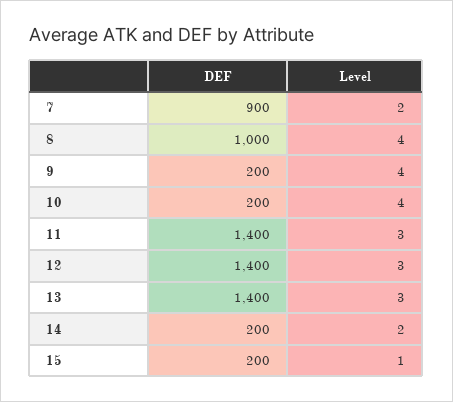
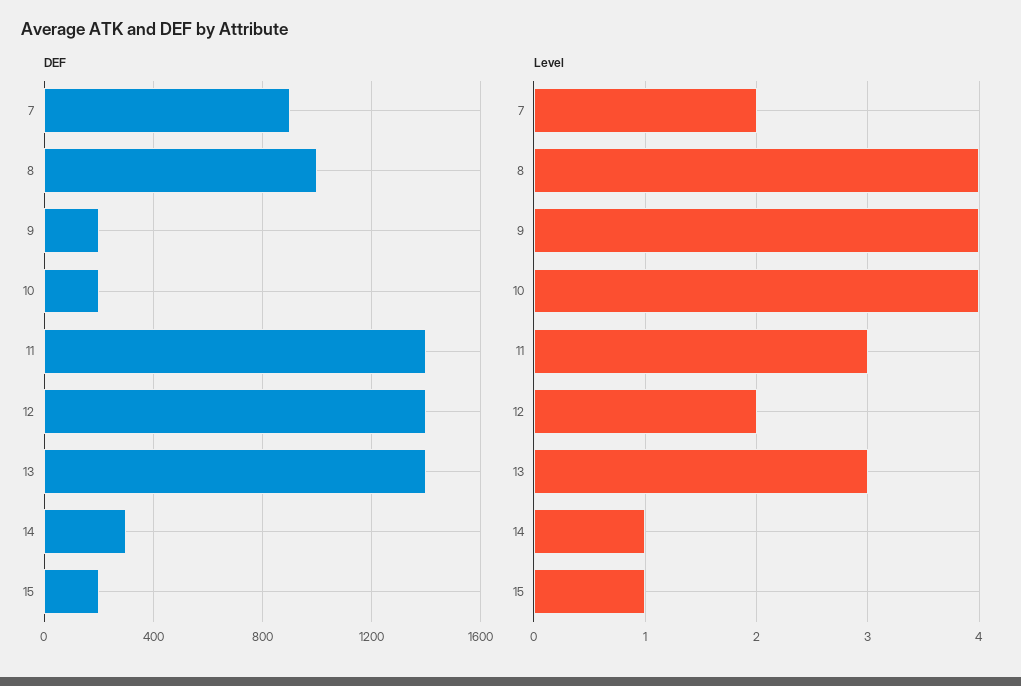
  {
    "DEF": {
      "7": 900,
      "8": 1000,
      "9": 200,
      "10": 200,
      "11": 1400,
      "12": 1400,
      "13": 1400,
-     "14": 200,
+     "14": 300,
      "15": 200
    },
    "Level": {
      "7": 2,
      "8": 4,
      "9": 4,
      "10": 4,
      "11": 3,
-     "12": 3,
+     "12": 2,
      "13": 3,
-     "14": 2,
+     "14": 1,
      "15": 1
    }
  }

